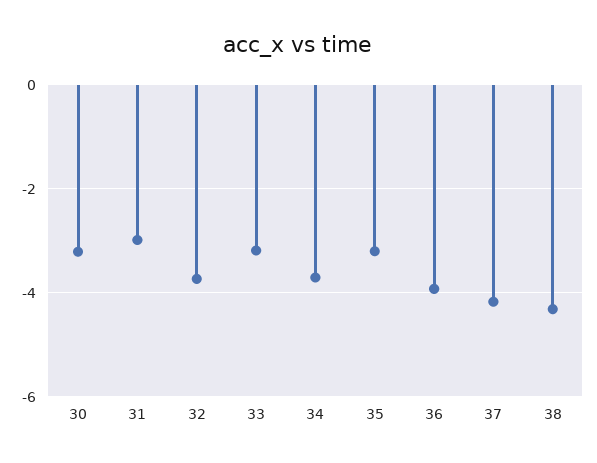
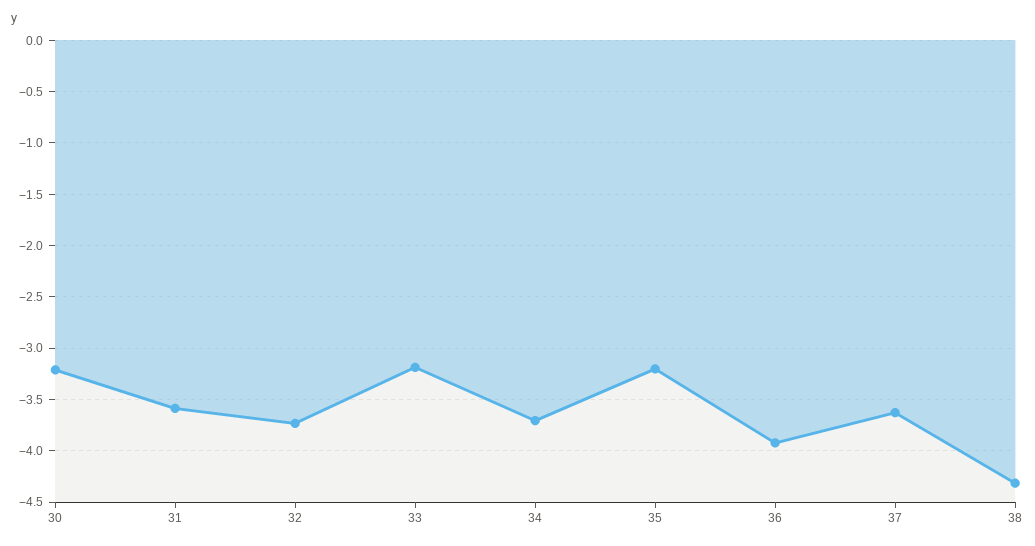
  {
    "30": -3.2,
-   "31": -3,
+   "31": -3.6,
    "32": -3.7,
    "33": -3.2,
    "34": -3.7,
    "35": -3.2,
    "36": -3.9,
-   "37": -4.2,
+   "37": -3.6,
    "38": -4.3
  }

